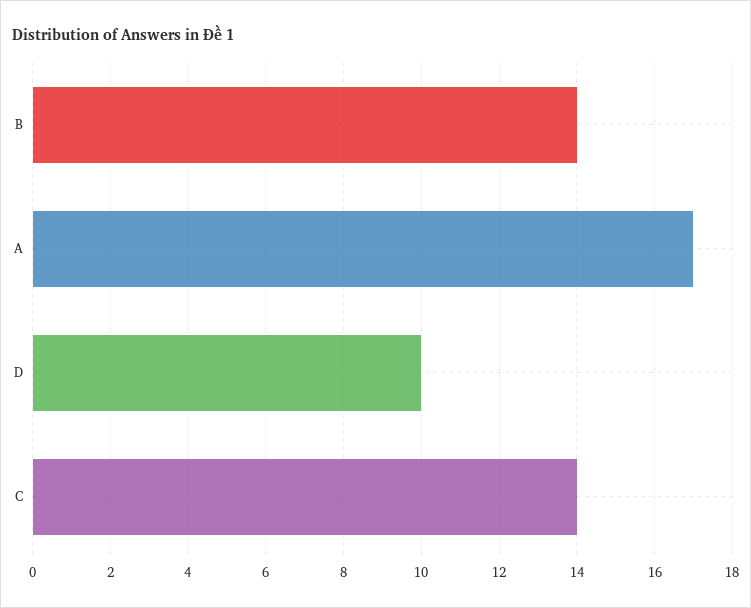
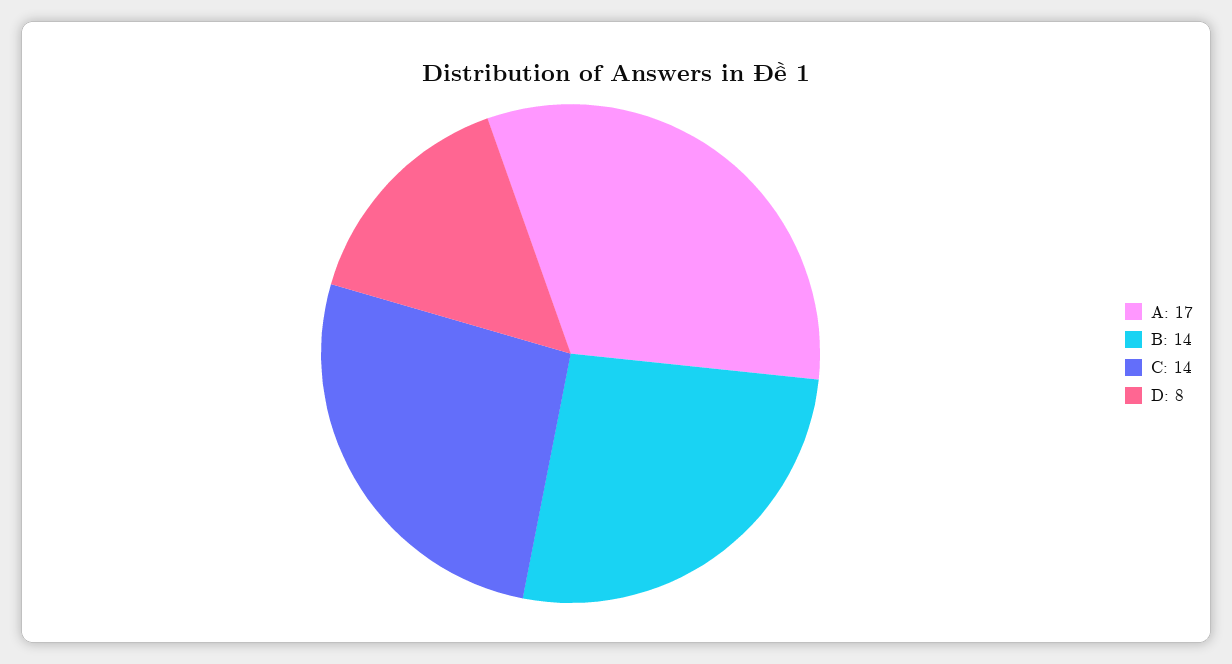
  {
    "B": 14,
    "A": 17,
-   "D": 10,
+   "D": 8,
    "C": 14
  }

